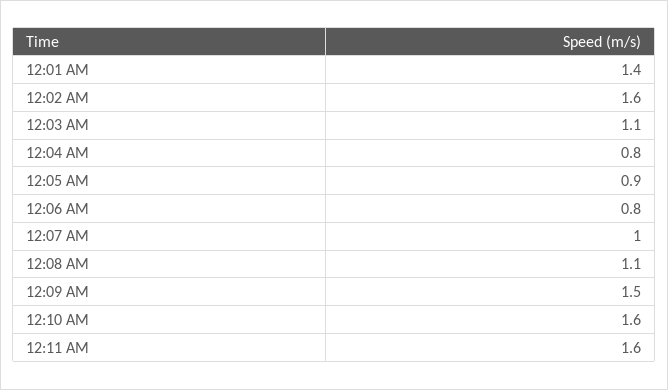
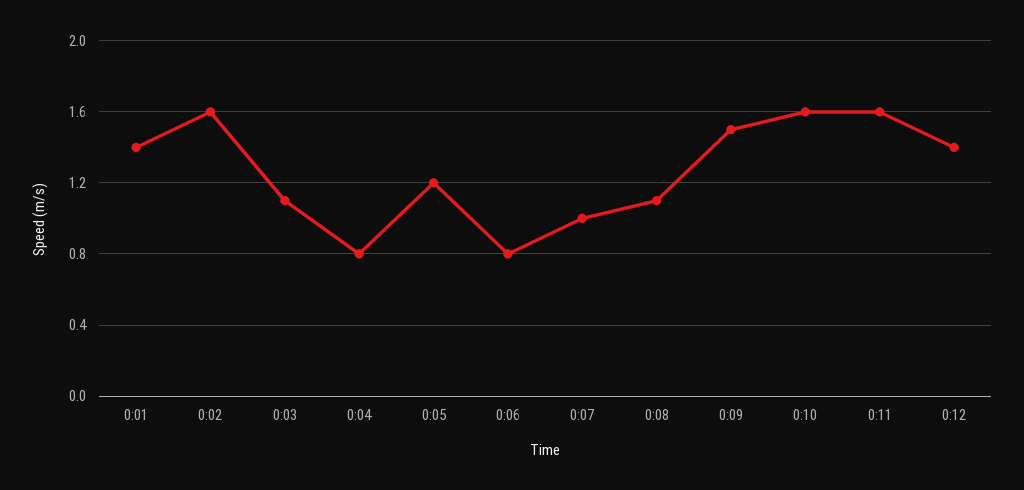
  {
    "12:01 AM": 1.4,
    "12:02 AM": 1.6,
    "12:03 AM": 1.1,
    "12:04 AM": 0.8,
-   "12:05 AM": 0.9,
+   "12:05 AM": 1.2,
    "12:06 AM": 0.8,
    "12:07 AM": 1,
    "12:08 AM": 1.1,
    "12:09 AM": 1.5,
    "12:10 AM": 1.6,
-   "12:11 AM": 1.6
+   "12:11 AM": 1.6,
+   "0:12": 1.4
  }

